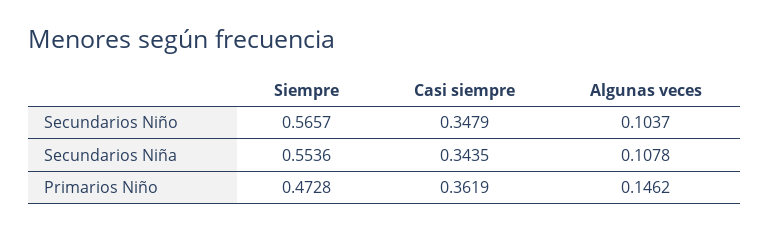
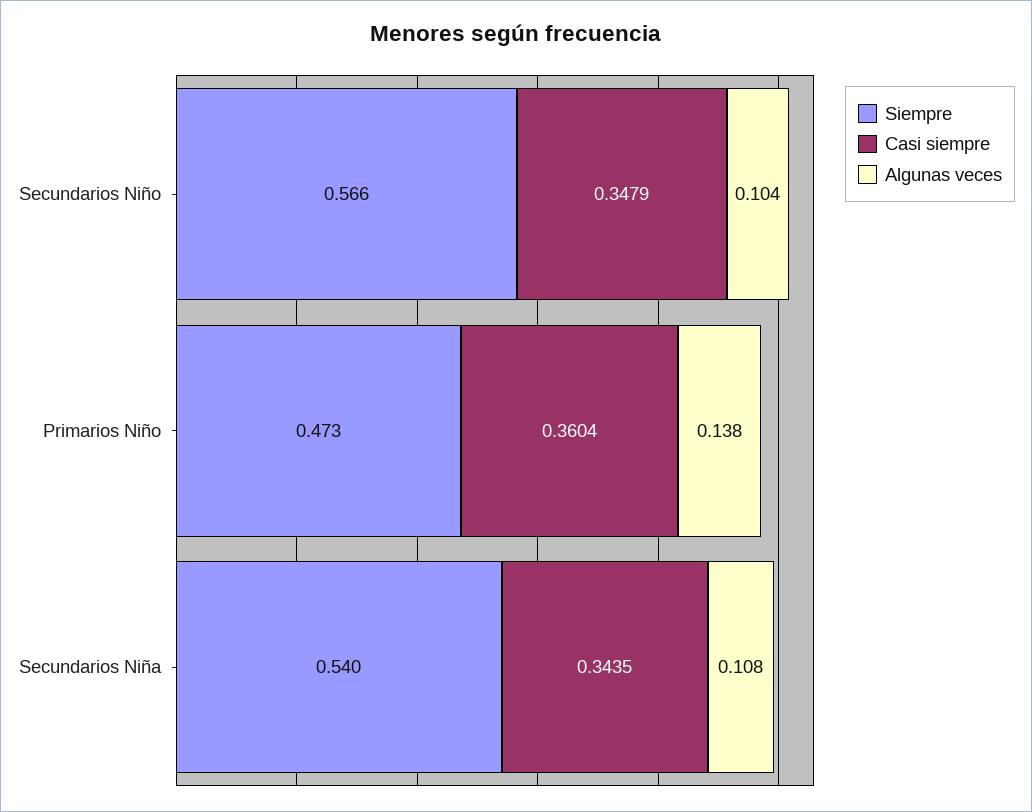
  {
    "Siempre": {
      "Secundarios Niño": 0.5657,
-     "Secundarios Niña": 0.5536,
+     "Secundarios Niña": 0.54,
      "Primarios Niño": 0.4728
    },
    "Casi siempre": {
      "Secundarios Niño": 0.3479,
      "Secundarios Niña": 0.3435,
-     "Primarios Niño": 0.3619
+     "Primarios Niño": 0.3604
    },
    "Algunas veces": {
      "Secundarios Niño": 0.1037,
      "Secundarios Niña": 0.1078,
-     "Primarios Niño": 0.1462
+     "Primarios Niño": 0.138
    }
  }

